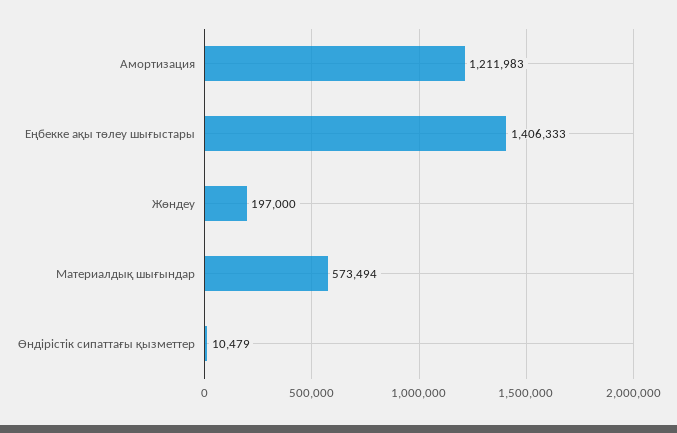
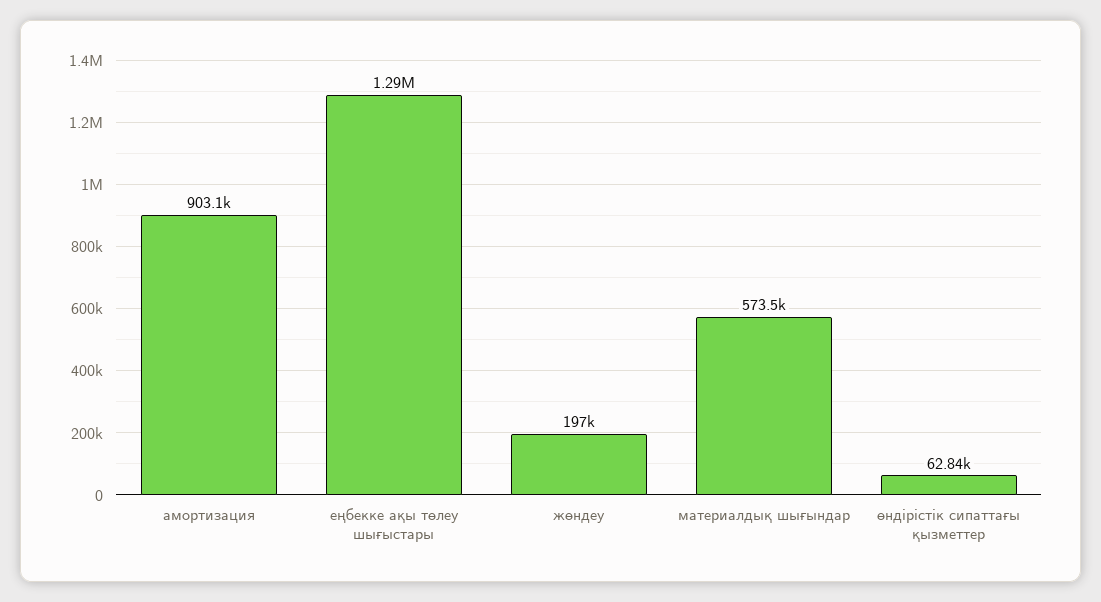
  {
-   "Амортизация": 1211983,
+   "Амортизация": 903100,
-   "Еңбекке ақы төлеу шығыстары": 1406333,
+   "Еңбекке ақы төлеу шығыстары": 1290000,
    "Жөндеу": 197000,
    "Материалдық шығындар": 573494,
-   "Өндірістік сипаттағы қызметтер": 10479
+   "Өндірістік сипаттағы қызметтер": 62840
  }

